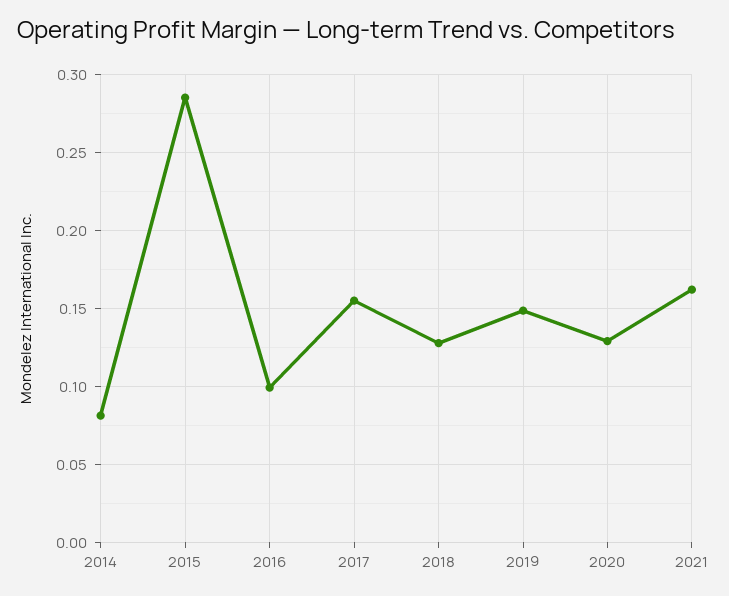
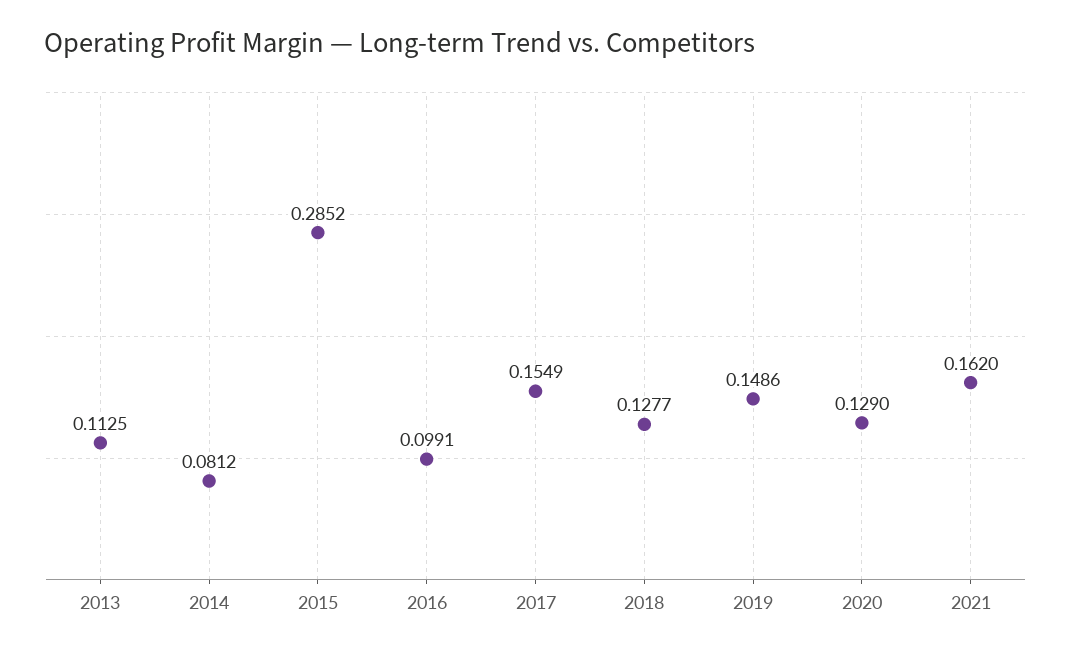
  {
    "2014": 0.0812,
    "2015": 0.2852,
    "2016": 0.0991,
    "2017": 0.1549,
    "2018": 0.1277,
    "2019": 0.1486,
    "2020": 0.129,
-   "2021": 0.162
+   "2021": 0.162,
+   "2013": 0.1125
  }

